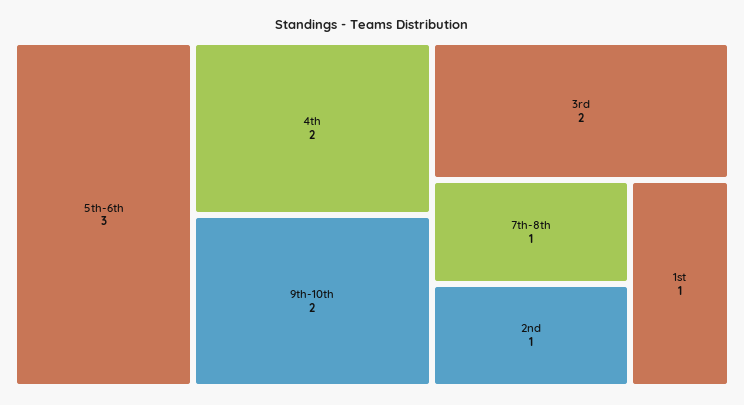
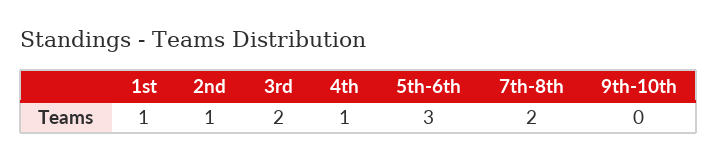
  {
    "5th-6th": 3,
-   "4th": 2,
+   "4th": 1,
-   "9th-10th": 2,
+   "9th-10th": 0,
    "3rd": 2,
-   "7th-8th": 1,
+   "7th-8th": 2,
    "2nd": 1,
    "1st": 1
  }

